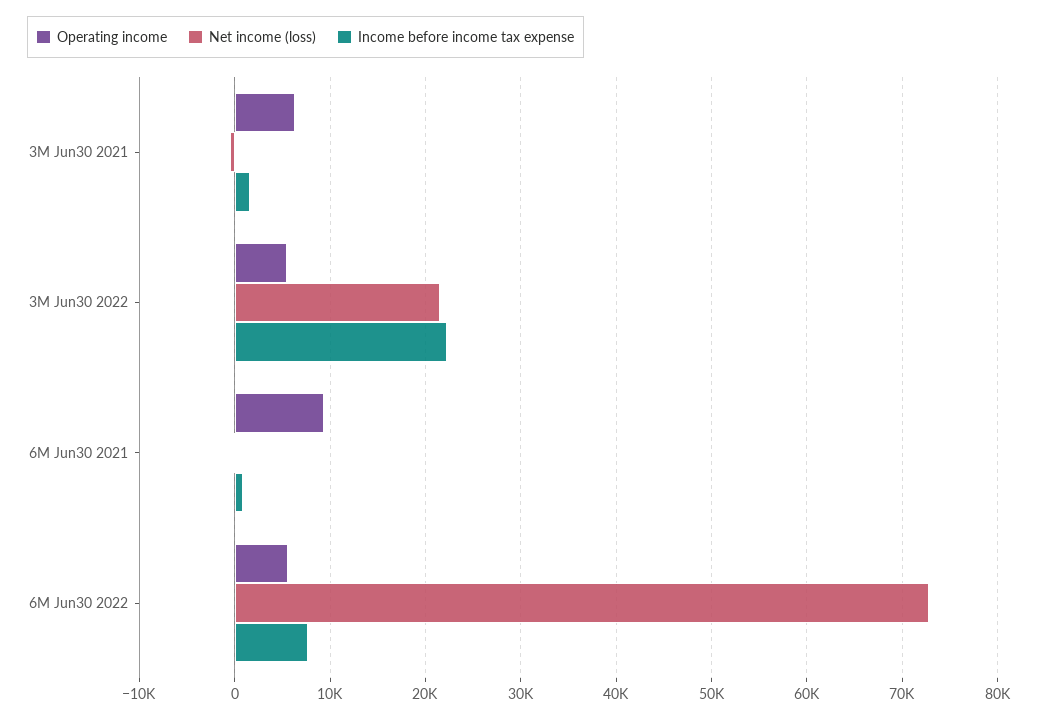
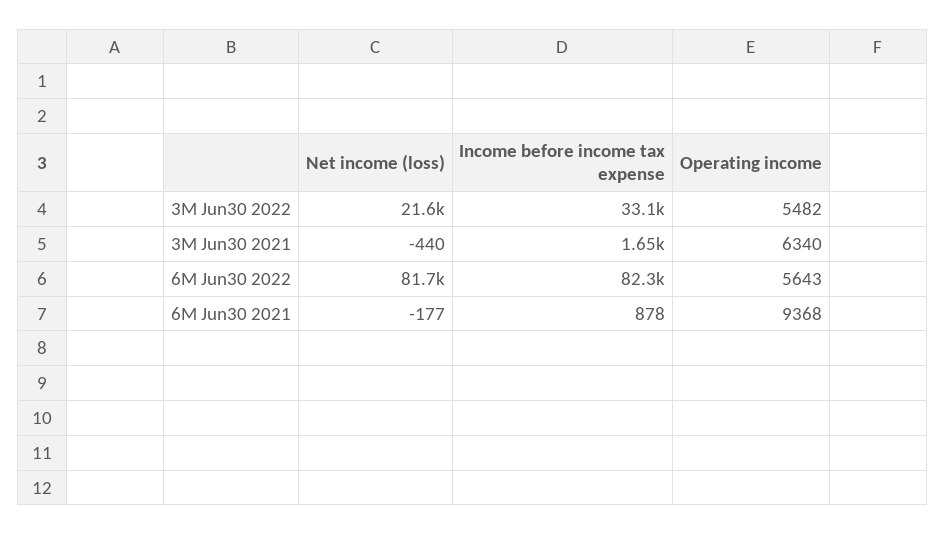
  {
    "Operating income": {
      "3M Jun30 2021": 6340,
      "3M Jun30 2022": 5482,
      "6M Jun30 2021": 9368,
      "6M Jun30 2022": 5643
    },
    "Net income (loss)": {
      "3M Jun30 2021": -440,
      "3M Jun30 2022": 21600,
      "6M Jun30 2021": -177,
-     "6M Jun30 2022": 73000
+     "6M Jun30 2022": 81700
    },
    "Income before income tax expense": {
      "3M Jun30 2021": 1650,
-     "3M Jun30 2022": 22000,
+     "3M Jun30 2022": 33100,
      "6M Jun30 2021": 878,
-     "6M Jun30 2022": 8000
+     "6M Jun30 2022": 82300
    }
  }

